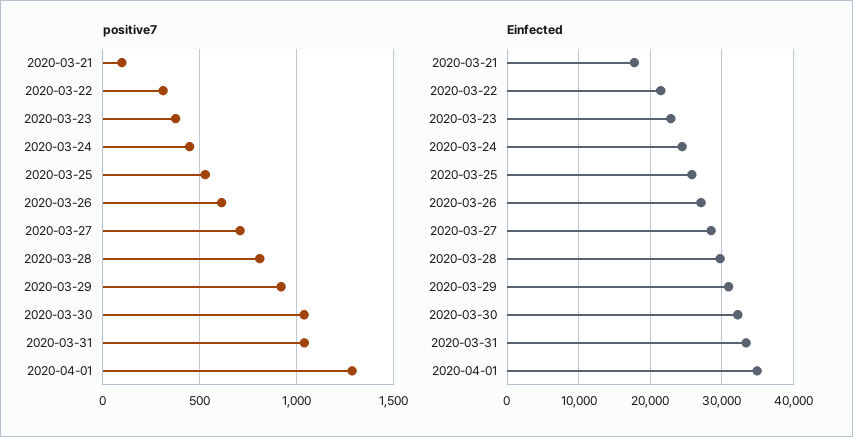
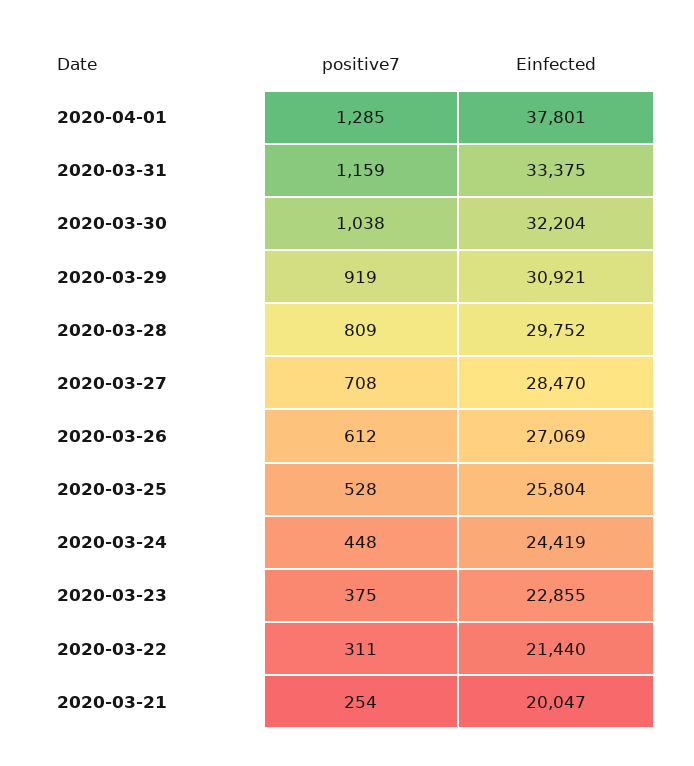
  {
    "positive7": {
-     "2020-03-21": 100,
+     "2020-03-21": 254,
      "2020-03-22": 311,
      "2020-03-23": 375,
      "2020-03-24": 448,
      "2020-03-25": 528,
      "2020-03-26": 612,
      "2020-03-27": 708,
      "2020-03-28": 809,
      "2020-03-29": 919,
      "2020-03-30": 1038,
-     "2020-03-31": 1050,
+     "2020-03-31": 1159,
      "2020-04-01": 1285
    },
    "Einfected": {
-     "2020-03-21": 18000,
+     "2020-03-21": 20047,
      "2020-03-22": 21440,
      "2020-03-23": 22855,
      "2020-03-24": 24419,
      "2020-03-25": 25804,
      "2020-03-26": 27069,
      "2020-03-27": 28470,
      "2020-03-28": 29752,
      "2020-03-29": 30921,
      "2020-03-30": 32204,
      "2020-03-31": 33375,
-     "2020-04-01": 35000
+     "2020-04-01": 37801
    }
  }

